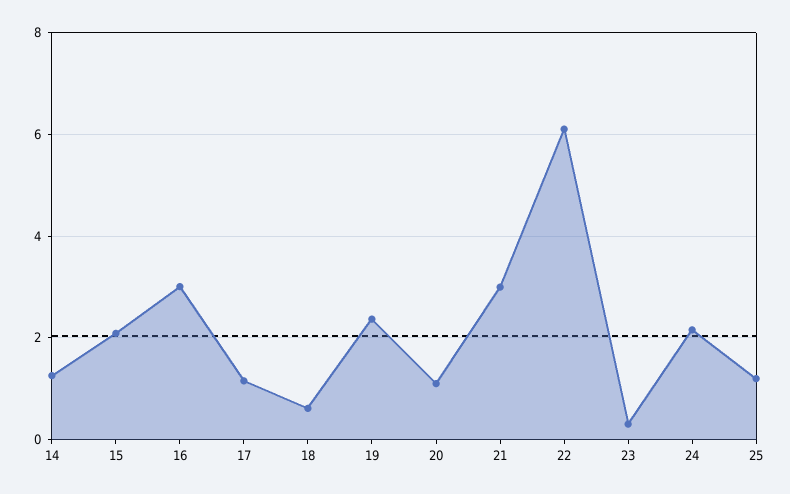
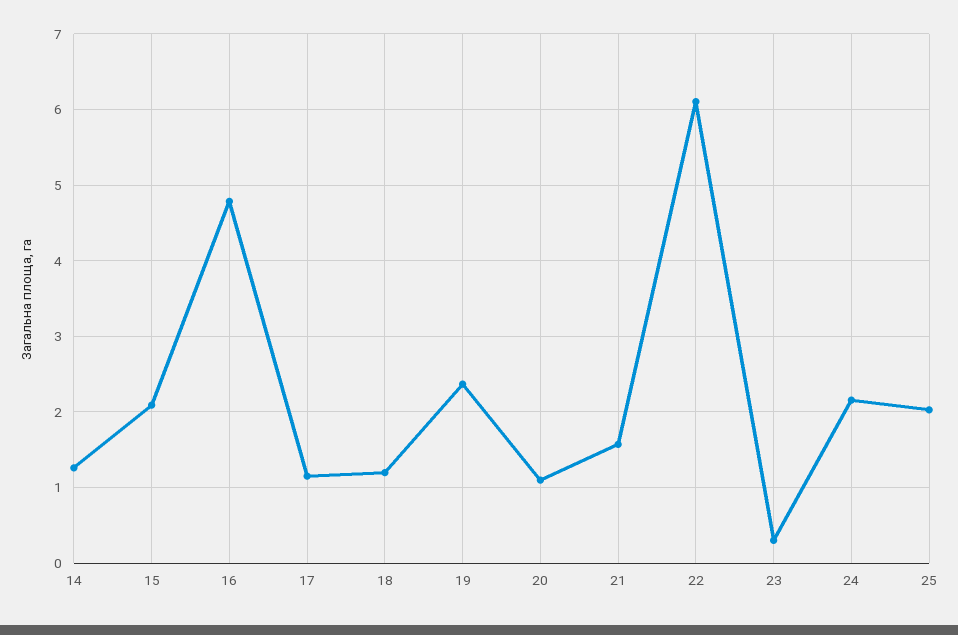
  {
    "14": 1.3,
    "15": 2.1,
-   "16": 3,
+   "16": 4.8,
    "17": 1.2,
-   "18": 0.6,
+   "18": 1.2,
    "19": 2.4,
    "20": 1.1,
-   "21": 3,
+   "21": 1.6,
    "22": 6.1,
    "23": 0.3,
    "24": 2.2,
-   "25": 1.2
+   "25": 2
  }

